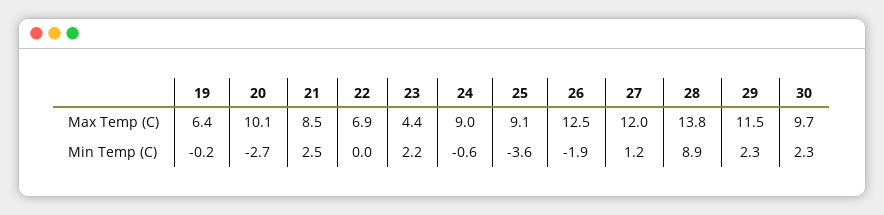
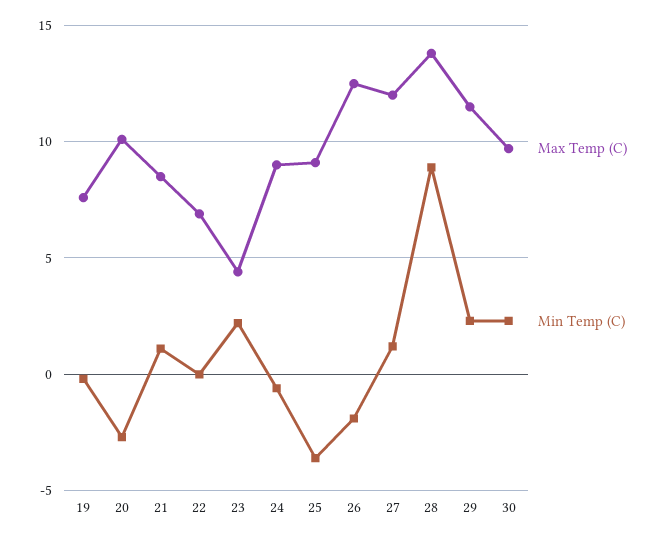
  {
    "Max Temp (C)": {
-     "19": 6.4,
+     "19": 7.5,
      "20": 10.1,
      "21": 8.5,
      "22": 6.9,
      "23": 4.4,
      "24": 9,
      "25": 9.1,
      "26": 12.5,
      "27": 12,
      "28": 13.8,
      "29": 11.5,
      "30": 9.7
    },
    "Min Temp (C)": {
      "19": -0.2,
      "20": -2.7,
-     "21": 2.5,
+     "21": 1,
      "22": 0,
      "23": 2.2,
      "24": -0.6,
      "25": -3.6,
      "26": -1.9,
      "27": 1.2,
      "28": 8.9,
      "29": 2.3,
      "30": 2.3
    }
  }

